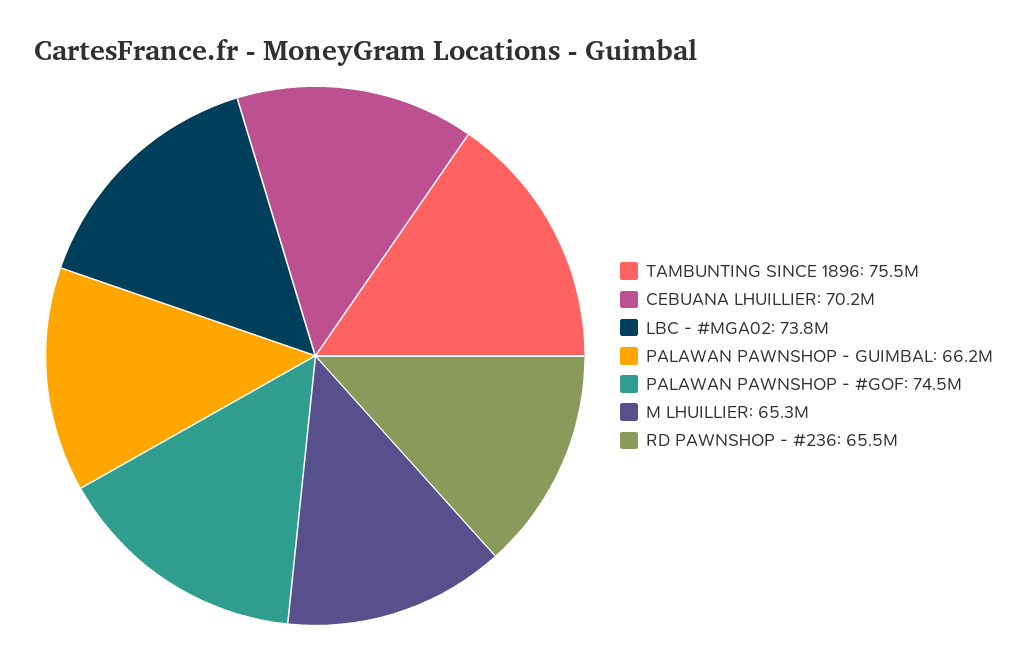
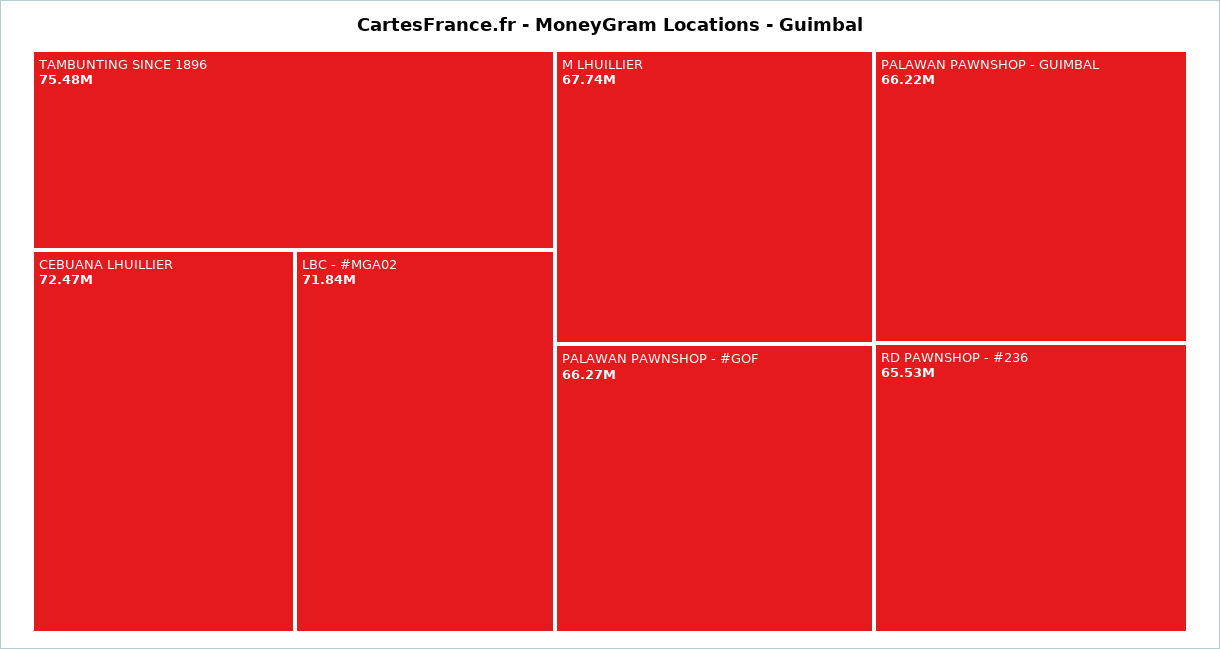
  {
    "TAMBUNTING SINCE 1896": 75480000,
-   "CEBUANA LHUILLIER": 70200000,
+   "CEBUANA LHUILLIER": 72470000,
-   "LBC - #MGA02": 73800000,
+   "LBC - #MGA02": 71840000,
    "PALAWAN PAWNSHOP - GUIMBAL": 66220000,
-   "PALAWAN PAWNSHOP - #GOF": 74500000,
+   "PALAWAN PAWNSHOP - #GOF": 66270000,
-   "M LHUILLIER": 65300000,
+   "M LHUILLIER": 67740000,
    "RD PAWNSHOP - #236": 65530000
  }

